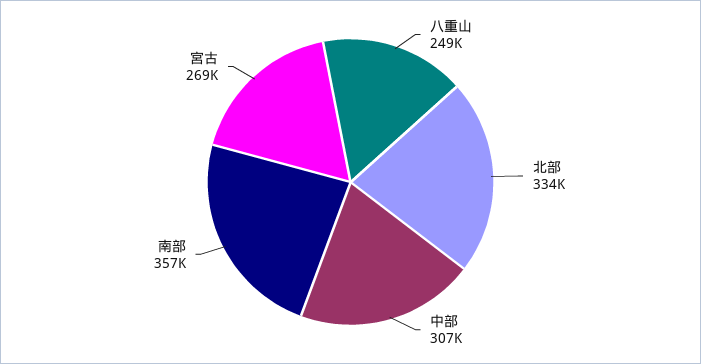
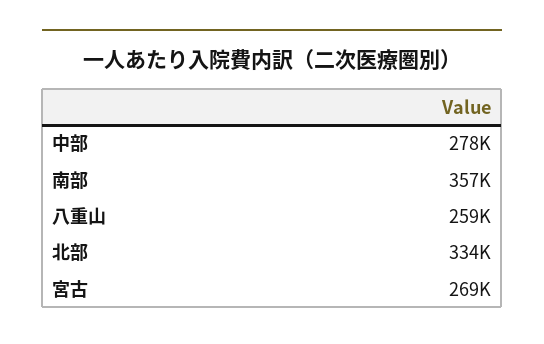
  {
-   "八重山": 249000,
+   "八重山": 259000,
    "北部": 334000,
-   "中部": 307000,
+   "中部": 278000,
    "南部": 357000,
    "宮古": 269000
  }

